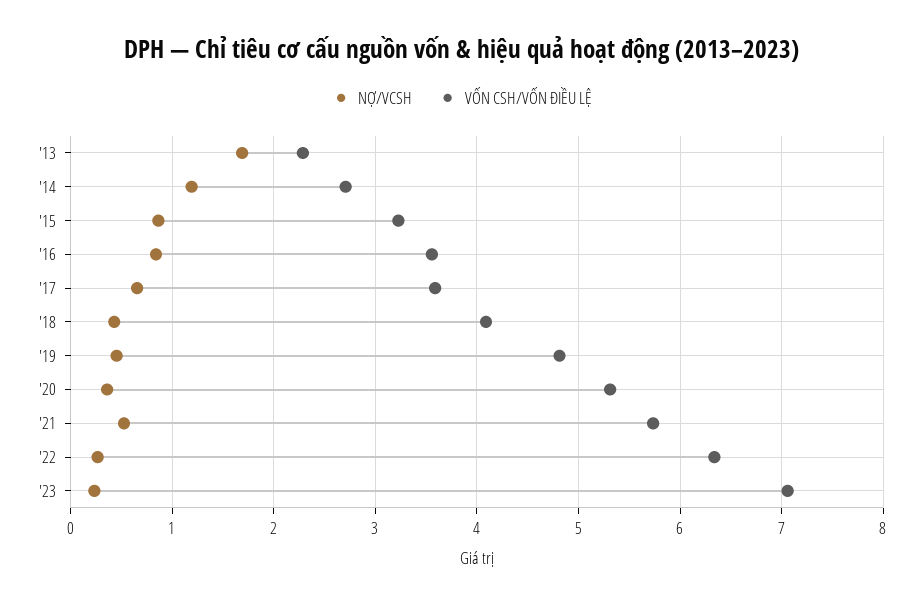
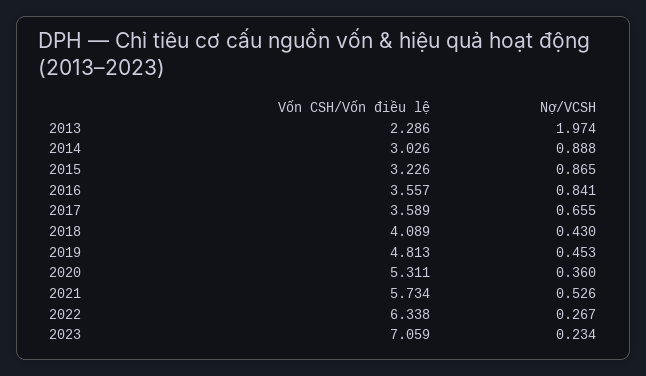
  {
    "NỢ/VCSH": {
-     "'13": 1.7,
+     "'13": 1.974,
-     "'14": 1.2,
+     "'14": 0.888,
      "'15": 0.865,
      "'16": 0.841,
      "'17": 0.655,
      "'18": 0.43,
      "'19": 0.453,
      "'20": 0.36,
      "'21": 0.526,
      "'22": 0.267,
      "'23": 0.234
    },
    "VỐN CSH/VỐN ĐIỀU LỆ": {
      "'13": 2.286,
-     "'14": 2.7,
+     "'14": 3.026,
      "'15": 3.226,
      "'16": 3.557,
      "'17": 3.589,
      "'18": 4.089,
      "'19": 4.813,
      "'20": 5.311,
      "'21": 5.734,
      "'22": 6.338,
      "'23": 7.059
    }
  }

